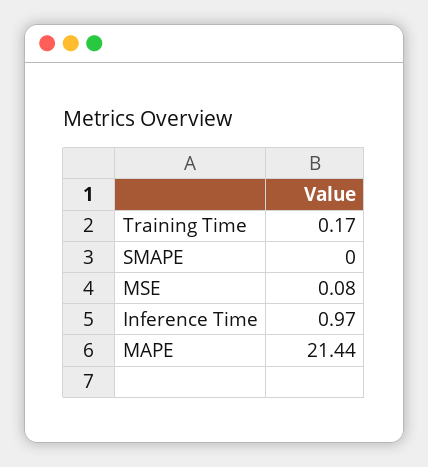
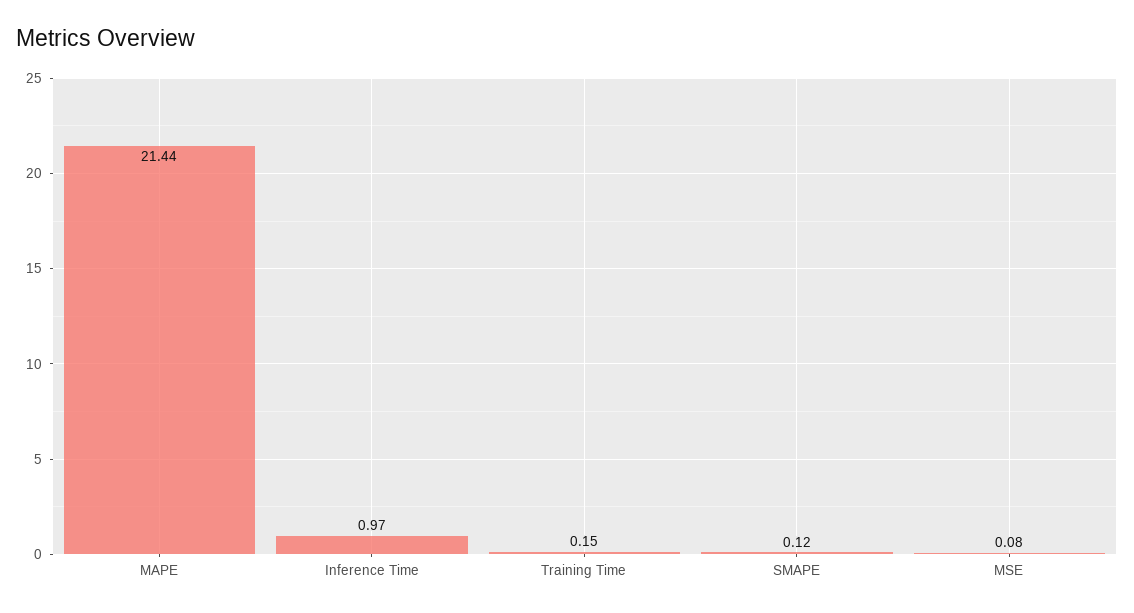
  {
-   "Training Time": 0.17,
+   "Training Time": 0.15,
-   "SMAPE": 0,
+   "SMAPE": 0.12,
    "MSE": 0.08,
    "Inference Time": 0.97,
    "MAPE": 21.44
  }

